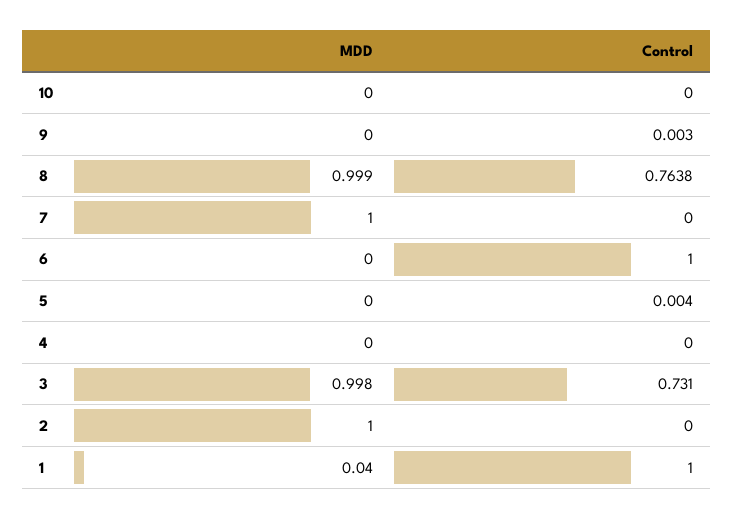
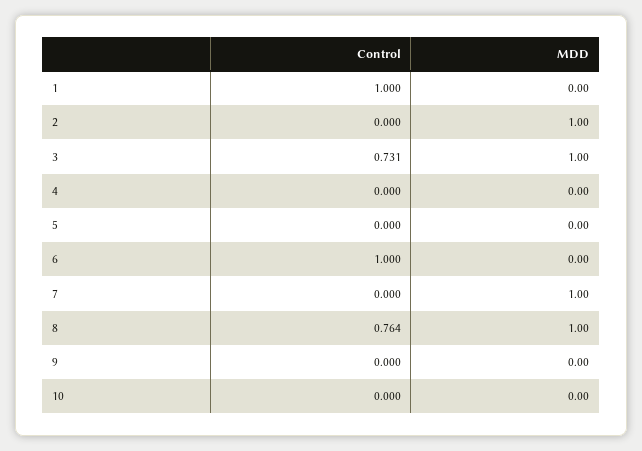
  {
    "MDD": {
      "10": 0,
      "9": 0,
      "8": 0.999,
      "7": 1,
      "6": 0,
      "5": 0,
      "4": 0,
      "3": 0.998,
      "2": 1,
-     "1": 0.04
+     "1": 0
    },
    "Control": {
      "10": 0,
-     "9": 0.003,
+     "9": 0,
      "8": 0.7638,
      "7": 0,
      "6": 1,
-     "5": 0.004,
+     "5": 0,
      "4": 0,
      "3": 0.731,
      "2": 0,
      "1": 1
    }
  }

